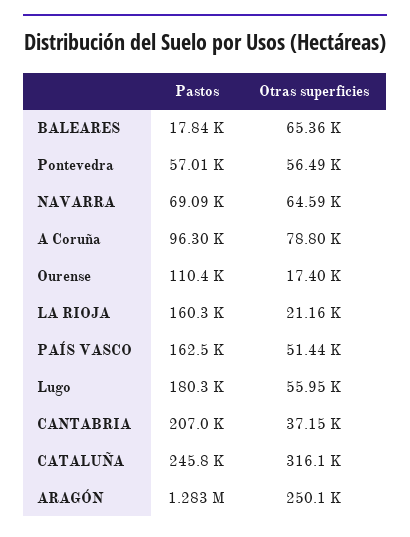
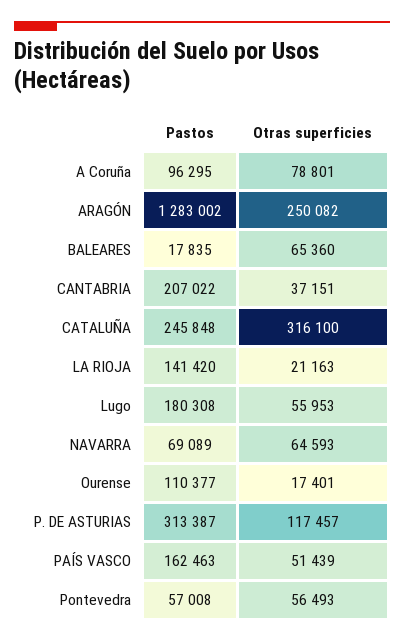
  {
    "Pastos": {
      "BALEARES": 17835,
      "Pontevedra": 57008,
      "NAVARRA": 69089,
      "A Coruña": 96295,
      "Ourense": 110377,
-     "LA RIOJA": 160300,
+     "LA RIOJA": 141420,
      "PAÍS VASCO": 162463,
      "Lugo": 180308,
      "CANTABRIA": 207022,
      "CATALUÑA": 245848,
-     "ARAGÓN": 1283002
+     "ARAGÓN": 1283002,
+     "P. DE ASTURIAS": 313387
    },
    "Otras superficies": {
      "BALEARES": 65360,
      "Pontevedra": 56493,
      "NAVARRA": 64593,
      "A Coruña": 78801,
      "Ourense": 17401,
      "LA RIOJA": 21163,
      "PAÍS VASCO": 51439,
      "Lugo": 55953,
      "CANTABRIA": 37151,
      "CATALUÑA": 316100,
-     "ARAGÓN": 250082
+     "ARAGÓN": 250082,
+     "P. DE ASTURIAS": 117457
    }
  }

